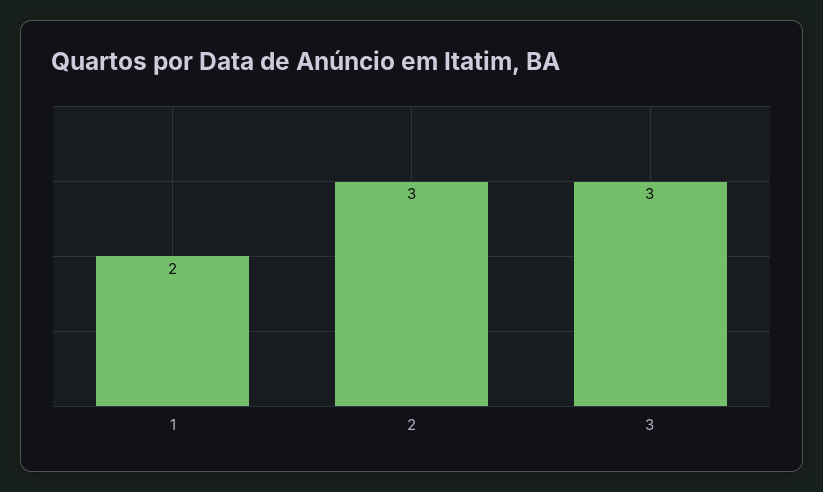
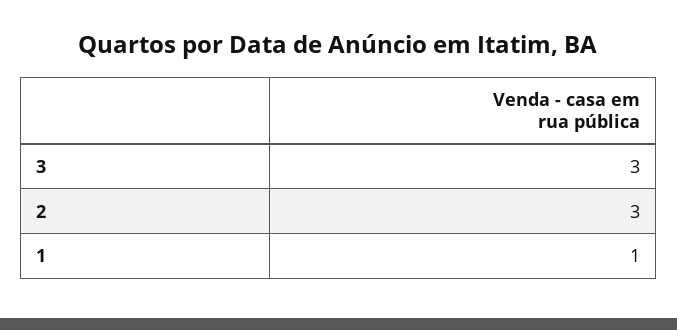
  {
-   "1": 2,
+   "1": 1,
    "2": 3,
    "3": 3
  }

